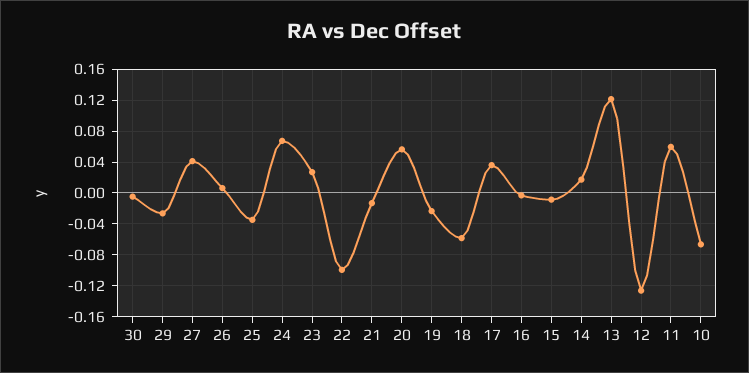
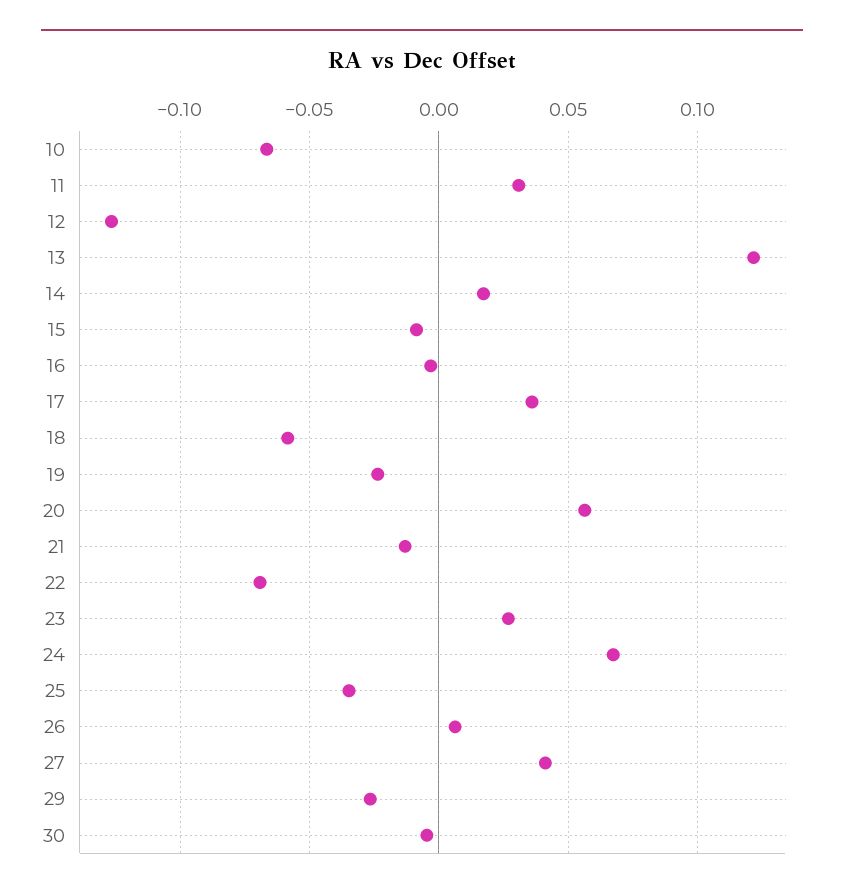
  {
    "30": -0.005,
    "29": -0.025,
    "27": 0.04,
    "26": 0.005,
    "25": -0.035,
    "24": 0.065,
    "23": 0.025,
-   "22": -0.1,
+   "22": -0.07,
    "21": -0.015,
    "20": 0.055,
    "19": -0.025,
    "18": -0.06,
    "17": 0.035,
    "16": -0.005,
    "15": -0.01,
    "14": 0.015,
    "13": 0.12,
    "12": -0.125,
-   "11": 0.06,
+   "11": 0.03,
    "10": -0.065
  }

